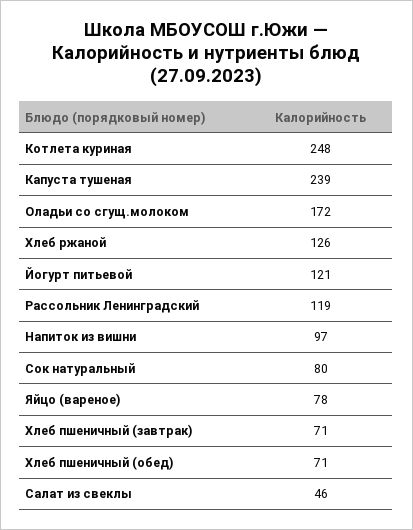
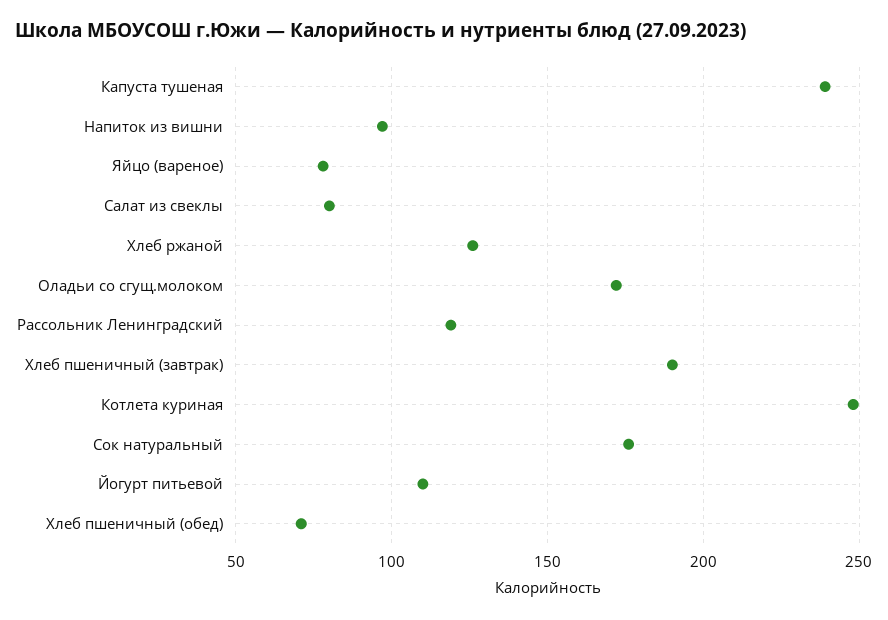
  {
    "Котлета куриная": 248,
    "Капуста тушеная": 239,
    "Оладьи со сгущ.молоком": 172,
    "Хлеб ржаной": 126,
-   "Йогурт питьевой": 121,
+   "Йогурт питьевой": 110,
    "Рассольник Ленинградский": 119,
    "Напиток из вишни": 97,
-   "Сок натуральный": 80,
+   "Сок натуральный": 175,
    "Яйцо (вареное)": 78,
-   "Хлеб пшеничный (завтрак)": 71,
+   "Хлеб пшеничный (завтрак)": 190,
    "Хлеб пшеничный (обед)": 71,
-   "Салат из свеклы": 46
+   "Салат из свеклы": 80
  }

